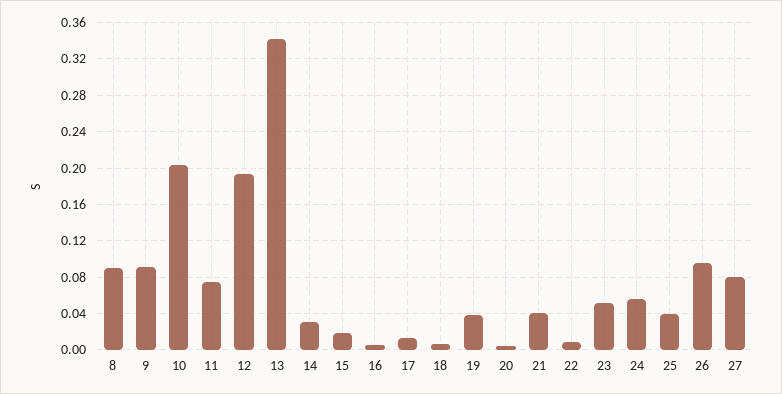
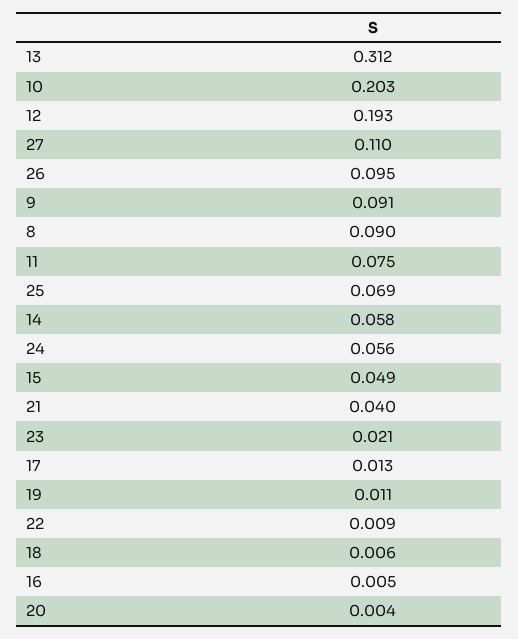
  {
    "8": 0.09,
    "9": 0.091,
    "10": 0.203,
    "11": 0.075,
    "12": 0.193,
-   "13": 0.34,
+   "13": 0.312,
-   "14": 0.03,
+   "14": 0.058,
-   "15": 0.02,
+   "15": 0.049,
    "16": 0.005,
    "17": 0.013,
    "18": 0.006,
-   "19": 0.04,
+   "19": 0.011,
    "20": 0.004,
    "21": 0.04,
    "22": 0.009,
-   "23": 0.05,
+   "23": 0.021,
    "24": 0.056,
-   "25": 0.04,
+   "25": 0.069,
    "26": 0.095,
-   "27": 0.08
+   "27": 0.11
  }

